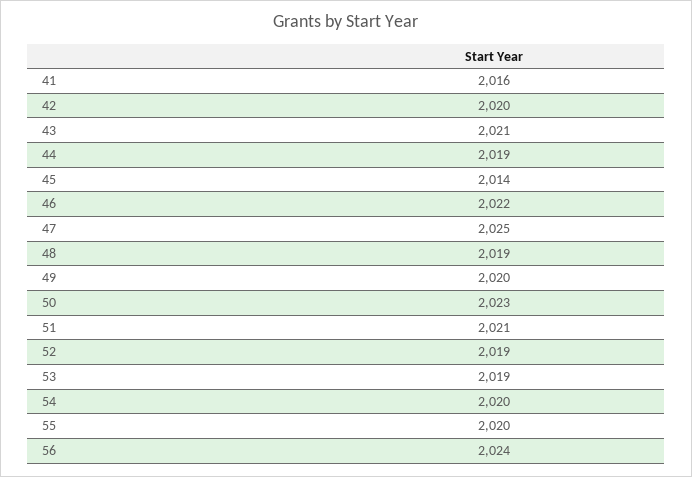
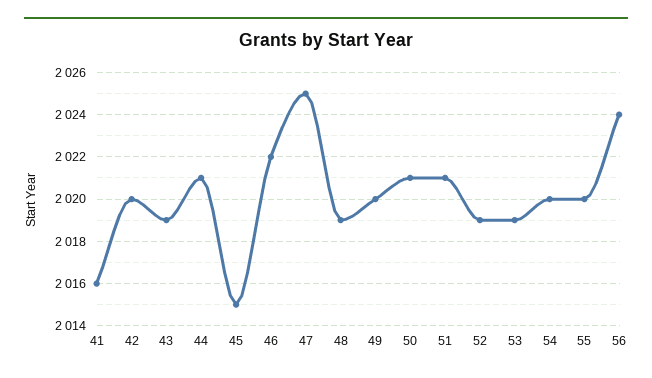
  {
    "41": 2016,
    "42": 2020,
-   "43": 2021,
+   "43": 2019,
-   "44": 2019,
+   "44": 2021,
-   "45": 2014,
+   "45": 2015,
    "46": 2022,
    "47": 2025,
    "48": 2019,
    "49": 2020,
-   "50": 2023,
+   "50": 2021,
    "51": 2021,
    "52": 2019,
    "53": 2019,
    "54": 2020,
    "55": 2020,
    "56": 2024
  }

